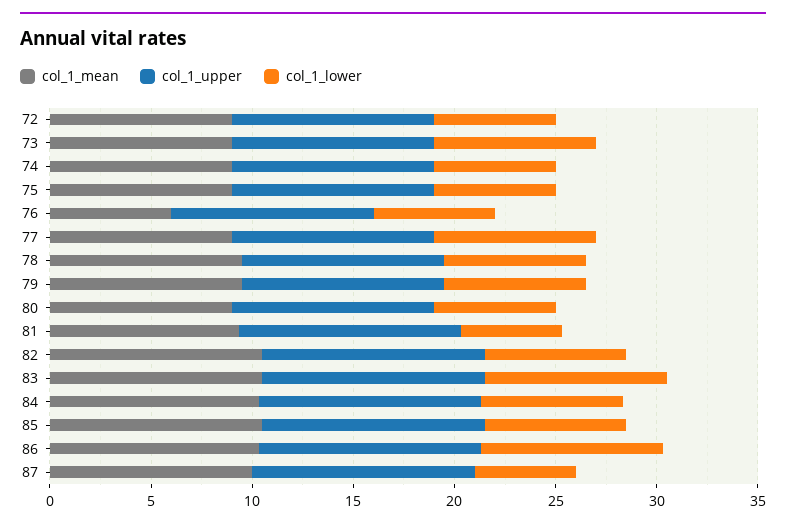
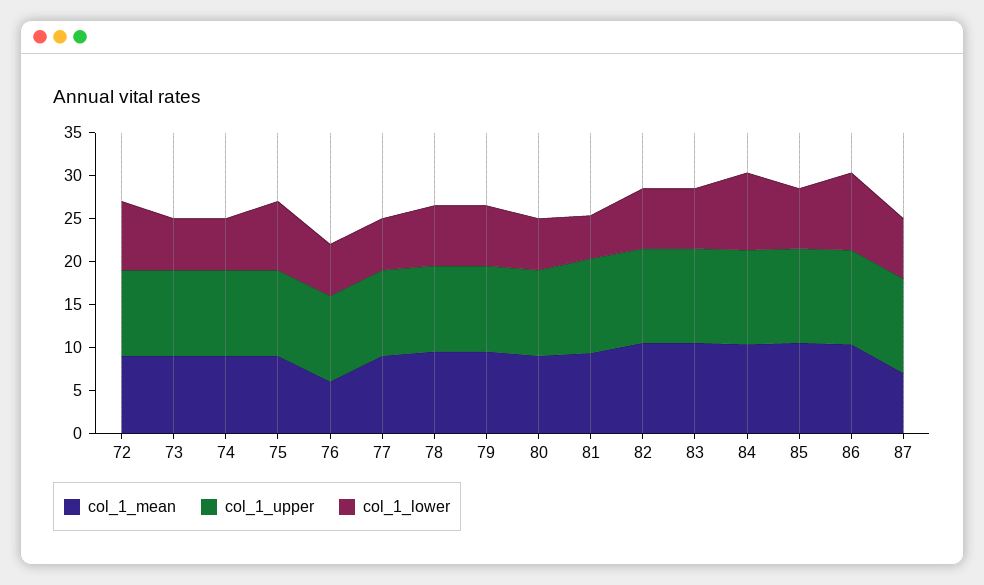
  {
    "col_1_mean": {
      "72": 9,
      "73": 9,
      "74": 9,
      "75": 9,
      "76": 6,
      "77": 9,
      "78": 10,
      "79": 10,
      "80": 9,
      "81": 9,
      "82": 11,
      "83": 11,
      "84": 10,
      "85": 11,
      "86": 10,
-     "87": 10
+     "87": 7
    },
    "col_1_upper": {
      "72": 10,
      "73": 10,
      "74": 10,
      "75": 10,
      "76": 10,
      "77": 10,
      "78": 10,
      "79": 10,
      "80": 10,
      "81": 11,
      "82": 11,
      "83": 11,
      "84": 11,
      "85": 11,
      "86": 11,
      "87": 11
    },
    "col_1_lower": {
-     "72": 6,
+     "72": 8,
-     "73": 8,
+     "73": 6,
      "74": 6,
-     "75": 6,
+     "75": 8,
      "76": 6,
-     "77": 8,
+     "77": 6,
      "78": 7,
      "79": 7,
      "80": 6,
      "81": 5,
      "82": 7,
-     "83": 9,
+     "83": 7,
-     "84": 7,
+     "84": 9,
      "85": 7,
      "86": 9,
-     "87": 5
+     "87": 7
    }
  }

